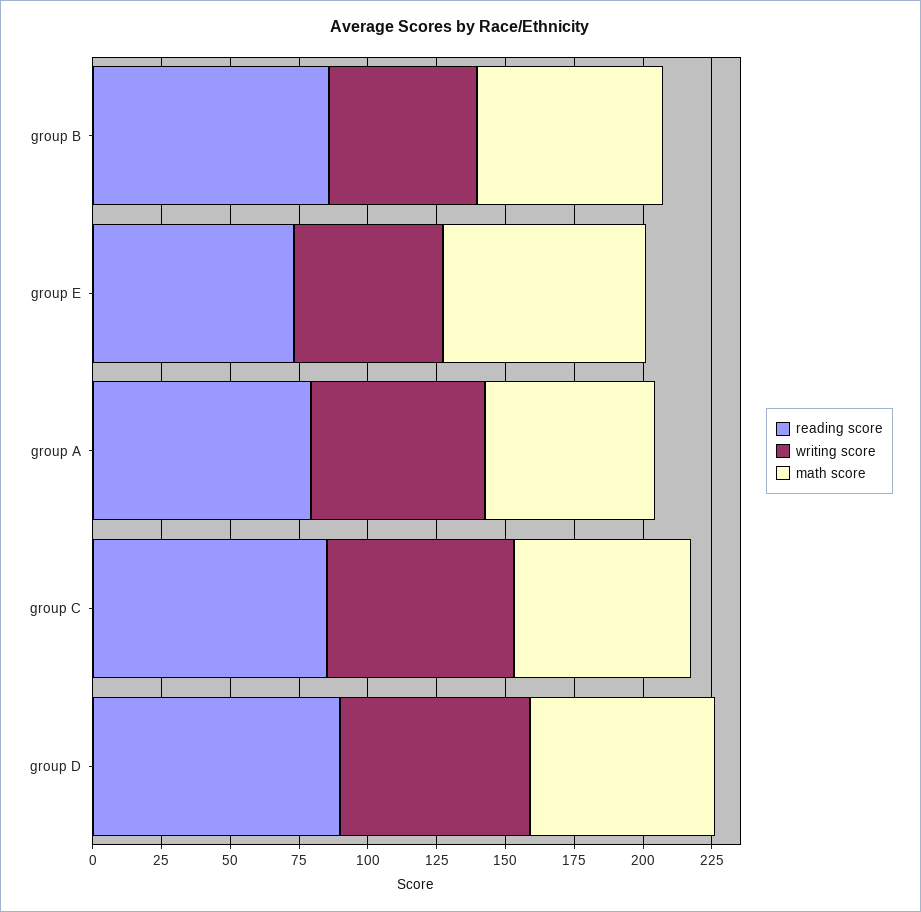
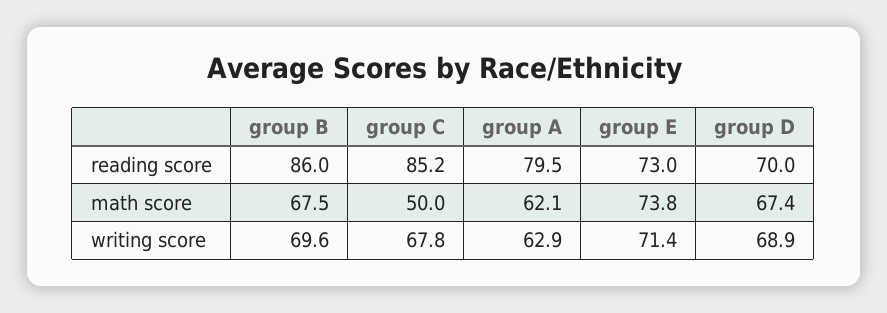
  {
    "reading score": {
      "group B": 86,
      "group E": 73,
      "group A": 79.5,
      "group C": 85.2,
-     "group D": 90
+     "group D": 70
    },
    "writing score": {
-     "group B": 55,
+     "group B": 69.6,
-     "group E": 55,
+     "group E": 71.4,
      "group A": 62.9,
      "group C": 67.8,
      "group D": 68.9
    },
    "math score": {
      "group B": 67.5,
      "group E": 73.8,
      "group A": 62.1,
-     "group C": 65,
+     "group C": 50,
      "group D": 67.4
    }
  }

